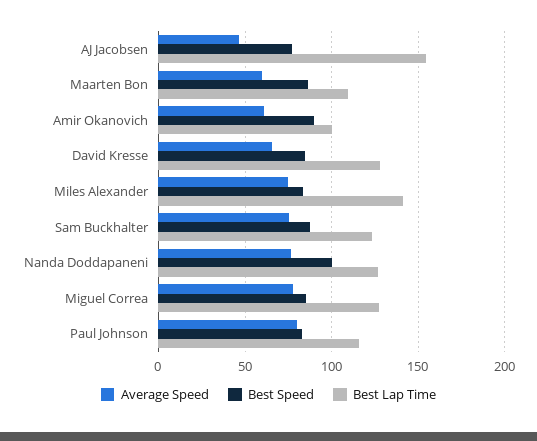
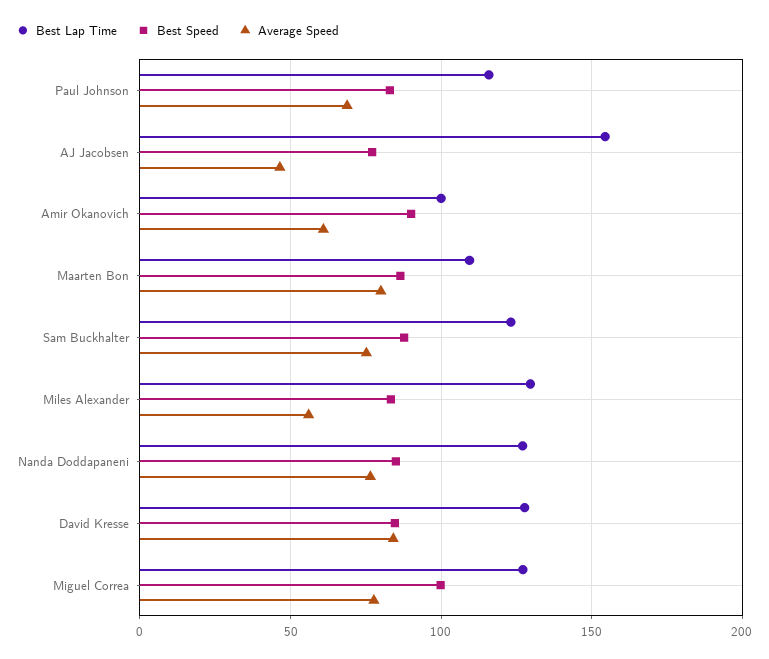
  {
    "Average Speed": {
      "AJ Jacobsen": 45,
-     "Maarten Bon": 60,
+     "Maarten Bon": 80,
      "Amir Okanovich": 60,
-     "David Kresse": 65,
+     "David Kresse": 85,
-     "Miles Alexander": 75,
+     "Miles Alexander": 55,
      "Sam Buckhalter": 75,
      "Nanda Doddapaneni": 75,
      "Miguel Correa": 80,
-     "Paul Johnson": 80
+     "Paul Johnson": 70
    },
    "Best Speed": {
      "AJ Jacobsen": 75,
      "Maarten Bon": 85,
      "Amir Okanovich": 90,
      "David Kresse": 85,
      "Miles Alexander": 85,
      "Sam Buckhalter": 90,
-     "Nanda Doddapaneni": 100,
+     "Nanda Doddapaneni": 85,
-     "Miguel Correa": 85,
+     "Miguel Correa": 100,
      "Paul Johnson": 85
    },
    "Best Lap Time": {
      "AJ Jacobsen": 155,
      "Maarten Bon": 110,
      "Amir Okanovich": 100,
      "David Kresse": 130,
-     "Miles Alexander": 140,
+     "Miles Alexander": 130,
      "Sam Buckhalter": 125,
      "Nanda Doddapaneni": 125,
      "Miguel Correa": 125,
      "Paul Johnson": 115
    }
  }

